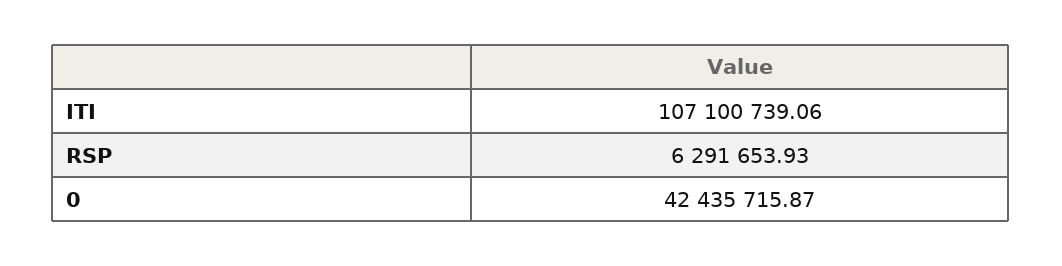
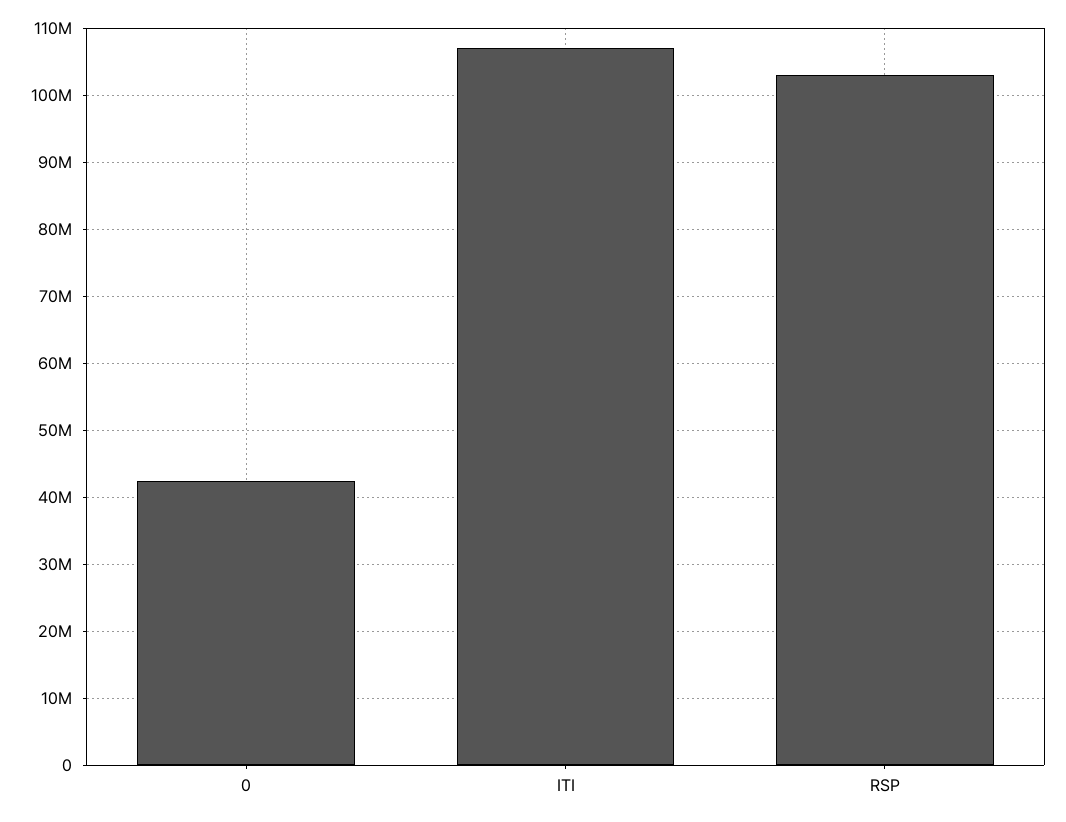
  {
    "ITI": 107100739.06,
-   "RSP": 6291653.93,
+   "RSP": 103000000,
    "0": 42435715.87
  }

